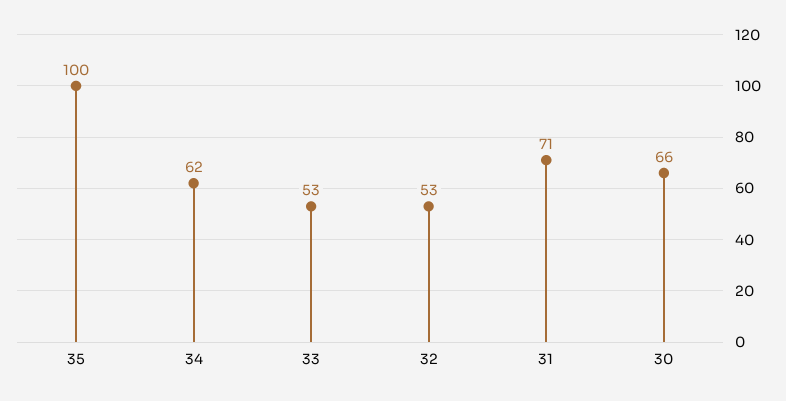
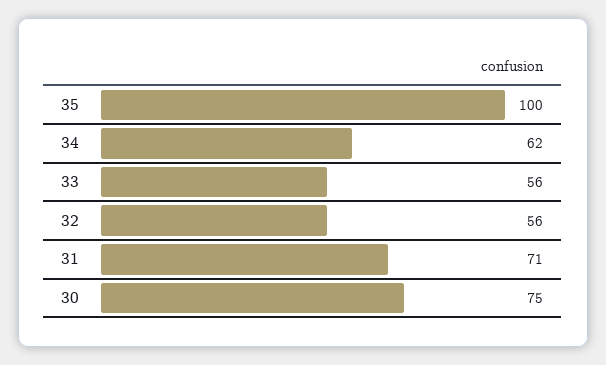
  {
    "35": 100,
    "34": 62,
-   "33": 53,
+   "33": 56,
-   "32": 53,
+   "32": 56,
    "31": 71,
-   "30": 66
+   "30": 75
  }

